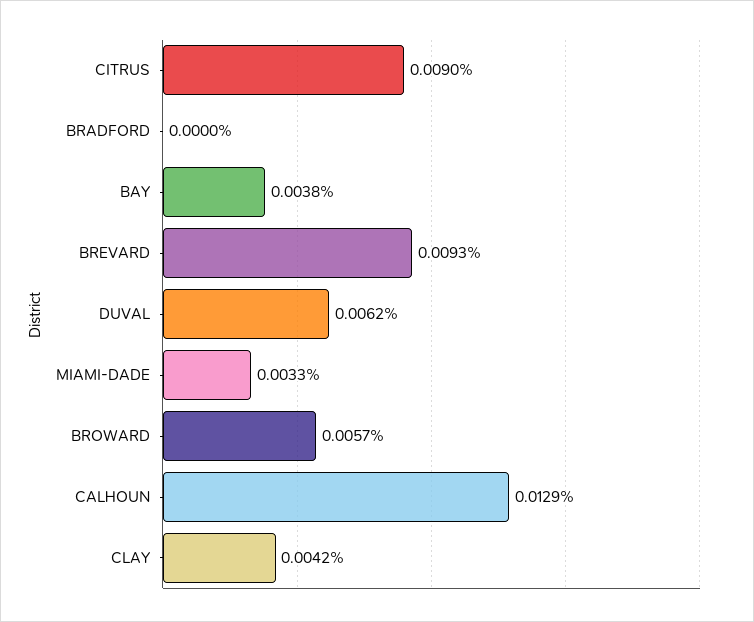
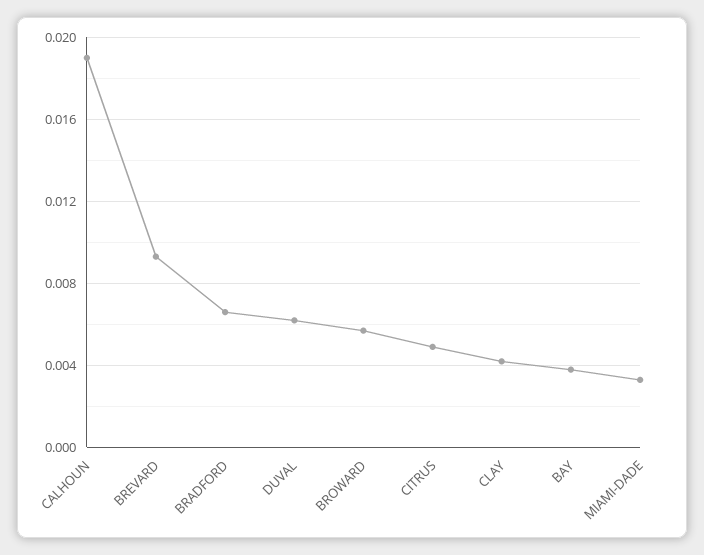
  {
-   "CITRUS": 0.009,
+   "CITRUS": 0.005,
-   "BRADFORD": 0,
+   "BRADFORD": 0.0065,
    "BAY": 0.0038,
    "BREVARD": 0.0093,
    "DUVAL": 0.0062,
    "MIAMI-DADE": 0.0033,
    "BROWARD": 0.0057,
-   "CALHOUN": 0.0129,
+   "CALHOUN": 0.019,
    "CLAY": 0.0042
  }

